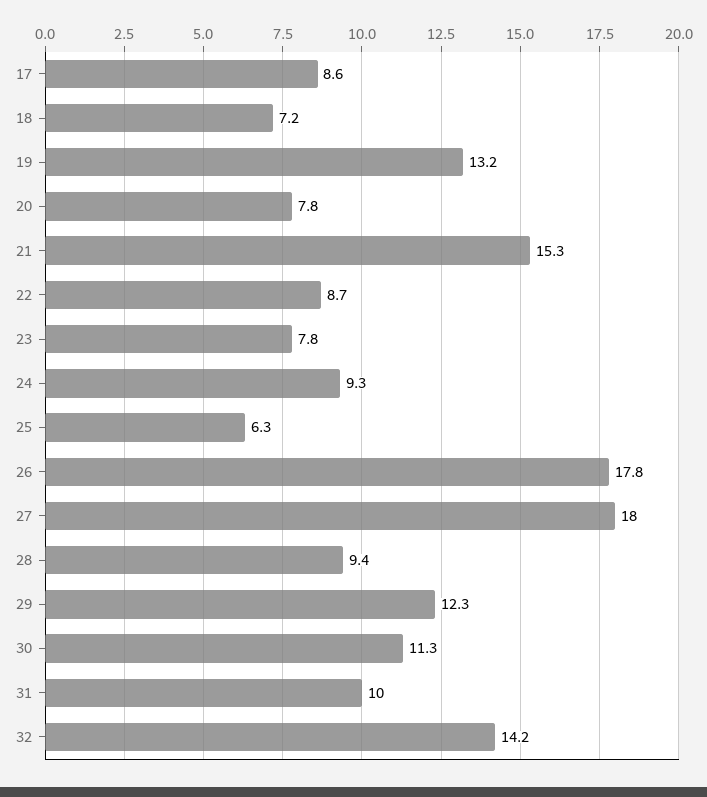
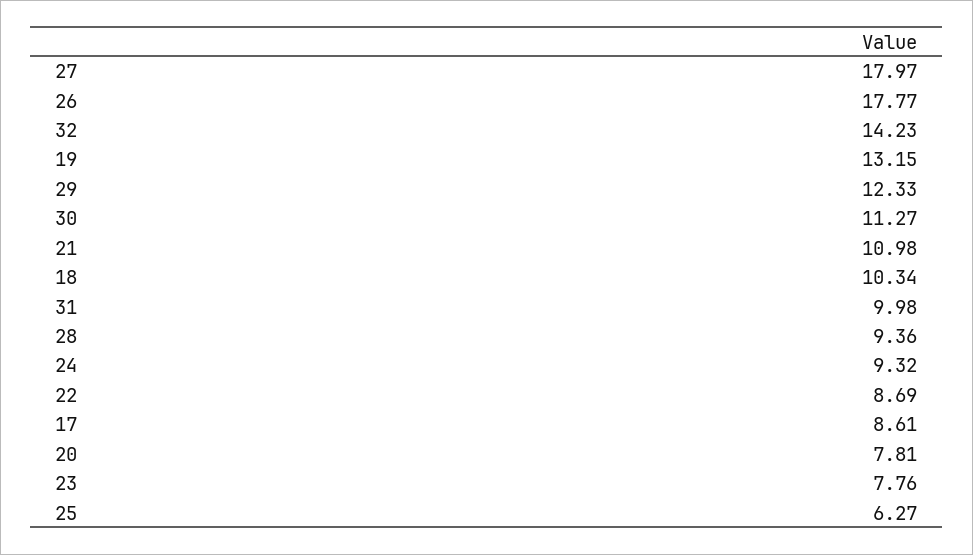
  {
    "17": 8.61,
-   "18": 7.2,
+   "18": 10.34,
    "19": 13.15,
    "20": 7.81,
-   "21": 15.3,
+   "21": 10.98,
    "22": 8.69,
    "23": 7.76,
    "24": 9.32,
    "25": 6.27,
    "26": 17.77,
    "27": 17.97,
    "28": 9.36,
    "29": 12.33,
    "30": 11.27,
    "31": 9.98,
    "32": 14.23
  }

